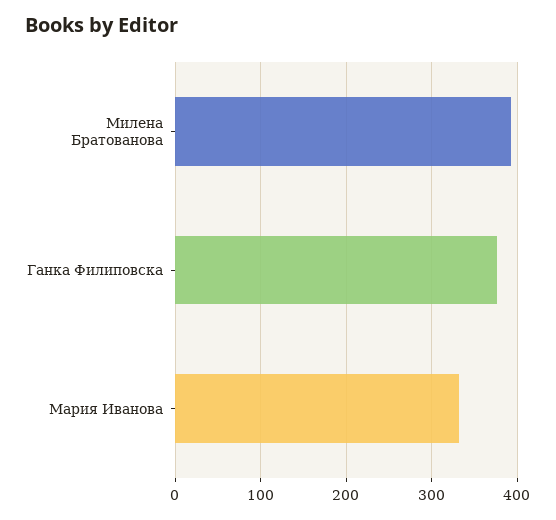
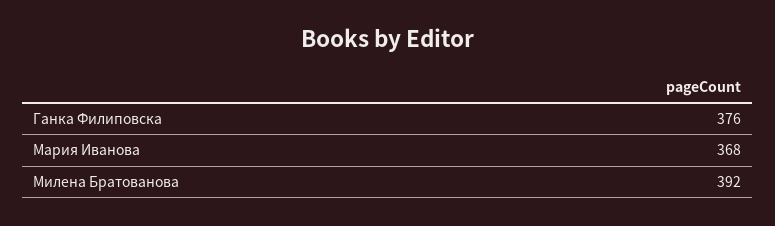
  {
    "Милена Братованова": 392,
    "Ганка Филиповска": 376,
-   "Мария Иванова": 330
+   "Мария Иванова": 368
  }

